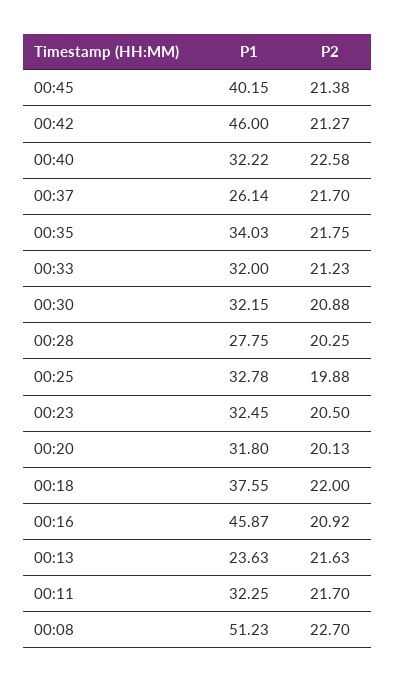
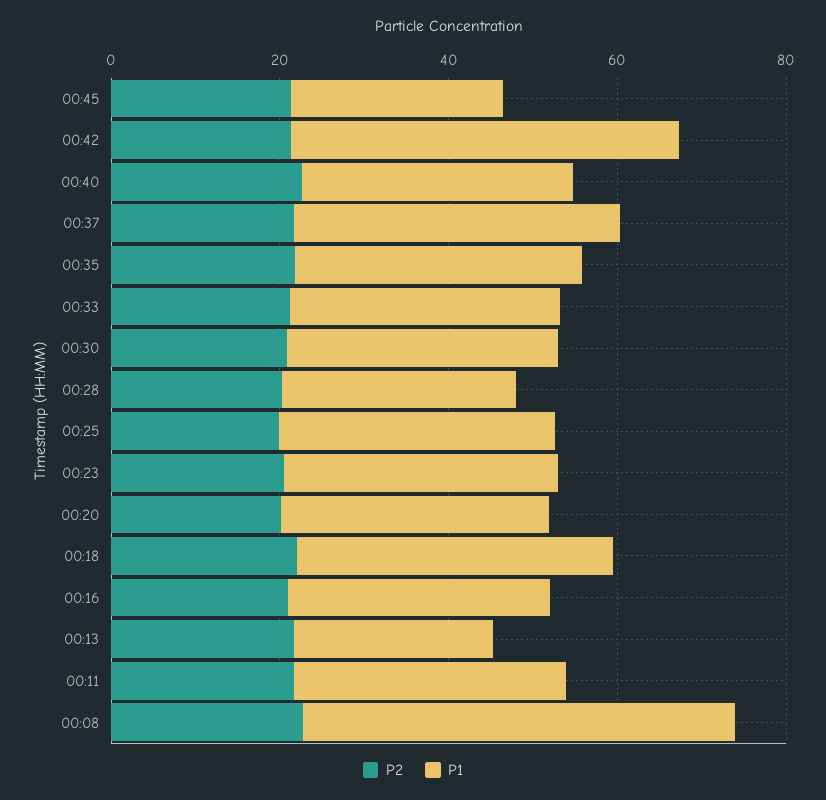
  {
    "P1": {
-     "00:45": 40.15,
+     "00:45": 25,
      "00:42": 46,
      "00:40": 32.22,
-     "00:37": 26.14,
+     "00:37": 40,
      "00:35": 34.03,
      "00:33": 32,
      "00:30": 32.15,
      "00:28": 27.75,
      "00:25": 32.78,
      "00:23": 32.45,
      "00:20": 31.8,
      "00:18": 37.55,
-     "00:16": 45.87,
+     "00:16": 30,
      "00:13": 23.63,
      "00:11": 32.25,
      "00:08": 51.23
    },
    "P2": {
      "00:45": 21.38,
      "00:42": 21.27,
      "00:40": 22.58,
      "00:37": 21.7,
      "00:35": 21.75,
      "00:33": 21.23,
      "00:30": 20.88,
      "00:28": 20.25,
      "00:25": 19.88,
      "00:23": 20.5,
      "00:20": 20.13,
      "00:18": 22,
      "00:16": 20.92,
      "00:13": 21.63,
      "00:11": 21.7,
      "00:08": 22.7
    }
  }

